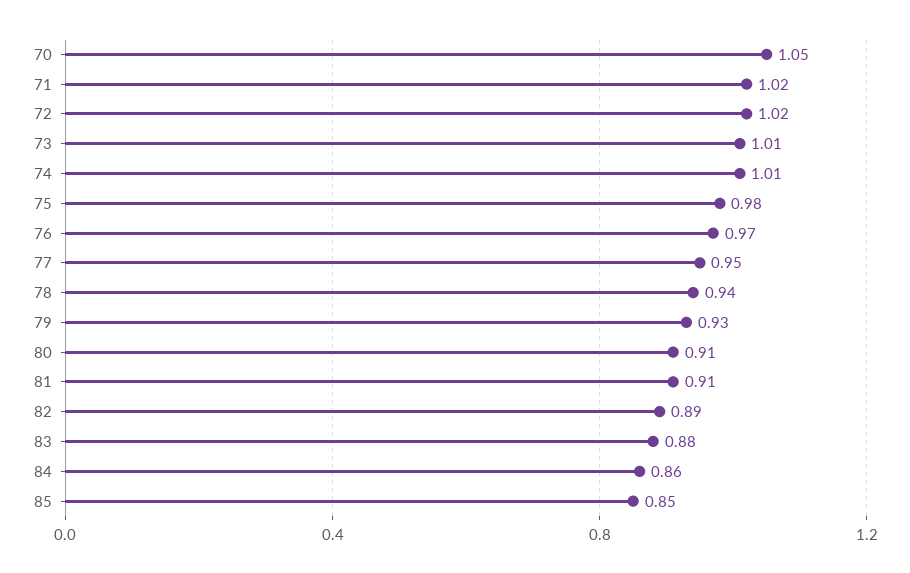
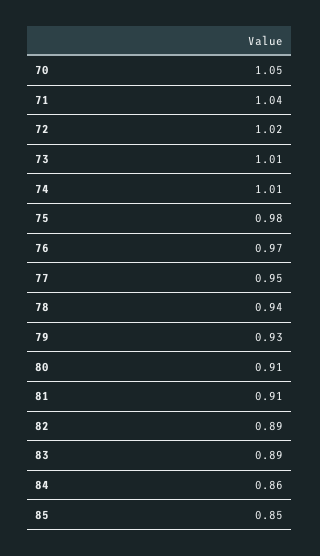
  {
    "70": 1.05,
-   "71": 1.02,
+   "71": 1.04,
    "72": 1.02,
    "73": 1.01,
    "74": 1.01,
    "75": 0.98,
    "76": 0.97,
    "77": 0.95,
    "78": 0.94,
    "79": 0.93,
    "80": 0.91,
    "81": 0.91,
    "82": 0.89,
-   "83": 0.88,
+   "83": 0.89,
    "84": 0.86,
    "85": 0.85
  }

